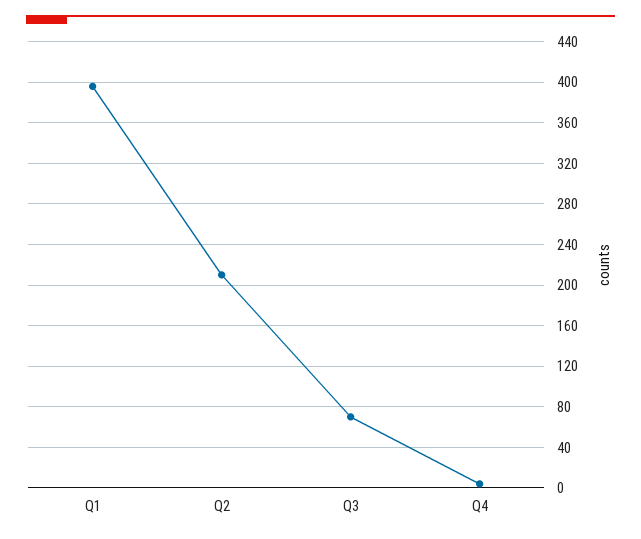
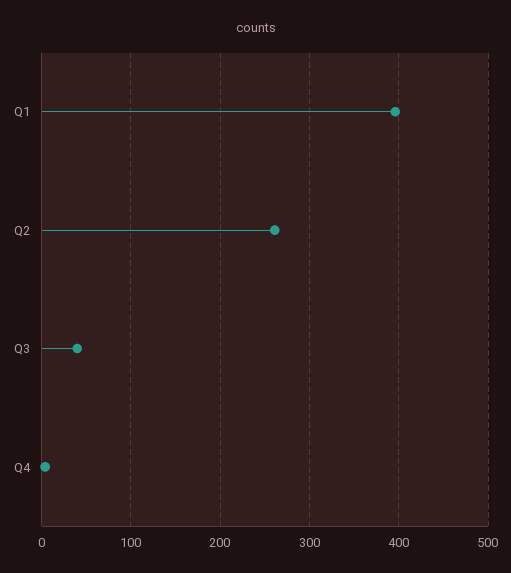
  {
    "Q1": 400,
-   "Q2": 210,
+   "Q2": 260,
-   "Q3": 70,
+   "Q3": 40,
    "Q4": 0
  }

